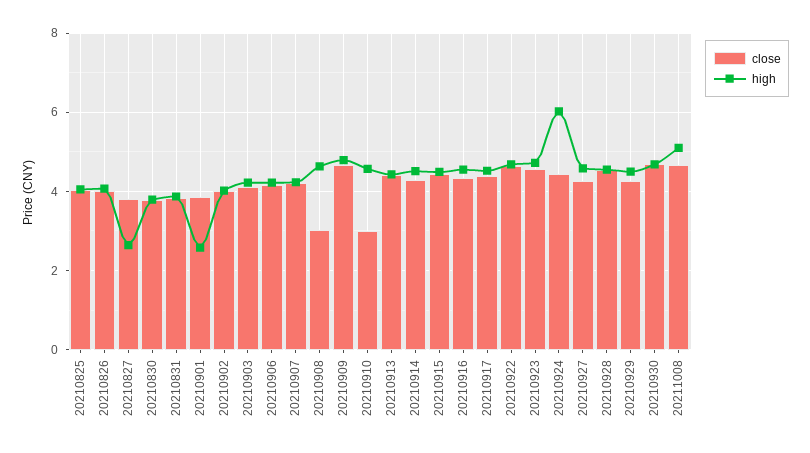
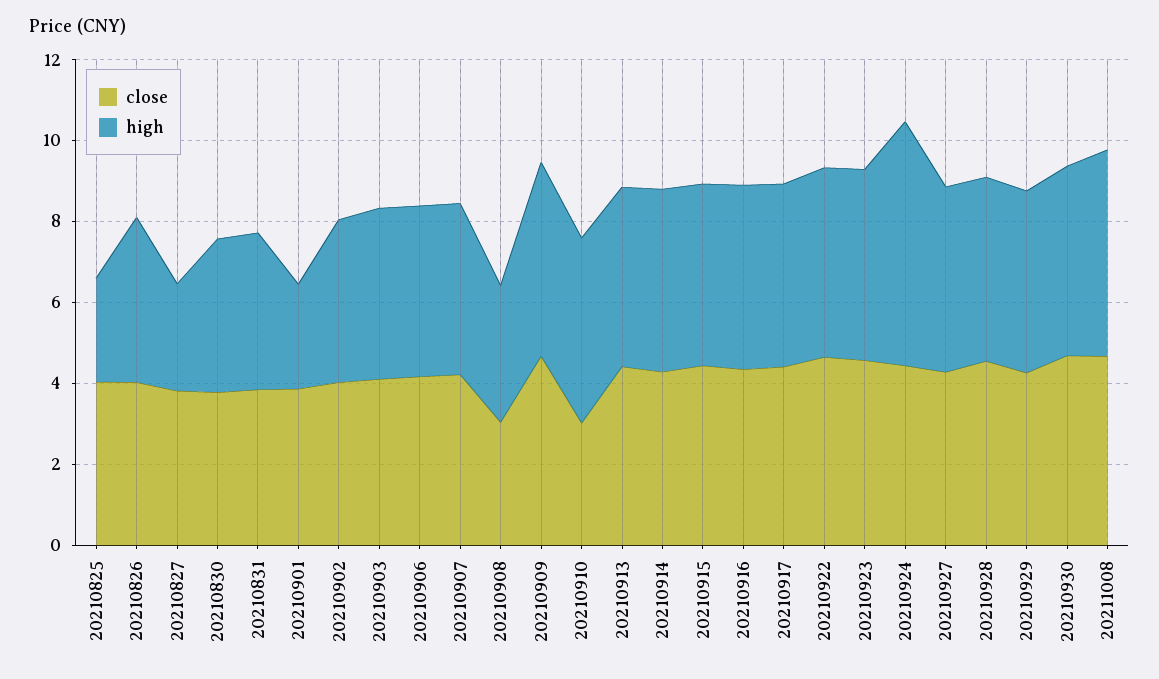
  {
    "close": {
      "20210825": 4,
      "20210826": 4,
      "20210827": 3.8,
      "20210830": 3.8,
      "20210831": 3.8,
      "20210901": 3.8,
      "20210902": 4,
      "20210903": 4.2,
      "20210906": 4.2,
      "20210907": 4.2,
      "20210908": 3,
      "20210909": 4.6,
      "20210910": 3,
      "20210913": 4.4,
      "20210914": 4.2,
      "20210915": 4.4,
      "20210916": 4.4,
      "20210917": 4.4,
      "20210922": 4.6,
      "20210923": 4.6,
      "20210924": 4.4,
      "20210927": 4.2,
      "20210928": 4.6,
      "20210929": 4.2,
      "20210930": 4.6,
      "20211008": 4.6
    },
    "high": {
-     "20210825": 4,
+     "20210825": 2.5,
      "20210826": 4,
      "20210827": 2.6,
      "20210830": 3.8,
      "20210831": 3.8,
      "20210901": 2.6,
      "20210902": 4,
      "20210903": 4.2,
      "20210906": 4.2,
      "20210907": 4.2,
-     "20210908": 4.6,
+     "20210908": 3.5,
      "20210909": 4.8,
      "20210910": 4.6,
      "20210913": 4.4,
      "20210914": 4.6,
      "20210915": 4.4,
      "20210916": 4.6,
      "20210917": 4.6,
      "20210922": 4.6,
      "20210923": 4.8,
      "20210924": 6,
      "20210927": 4.6,
      "20210928": 4.6,
      "20210929": 4.6,
      "20210930": 4.6,
      "20211008": 5.2
    }
  }

